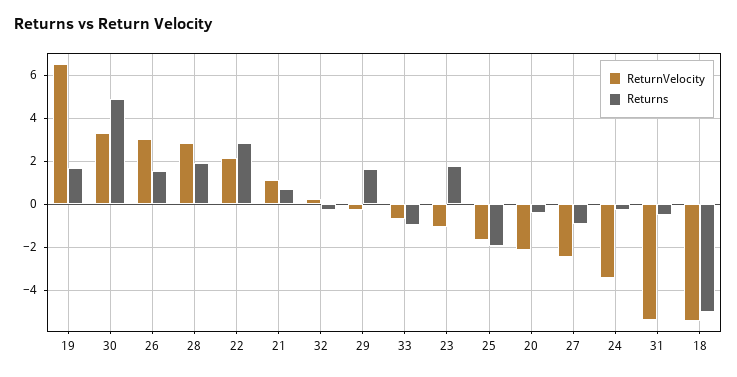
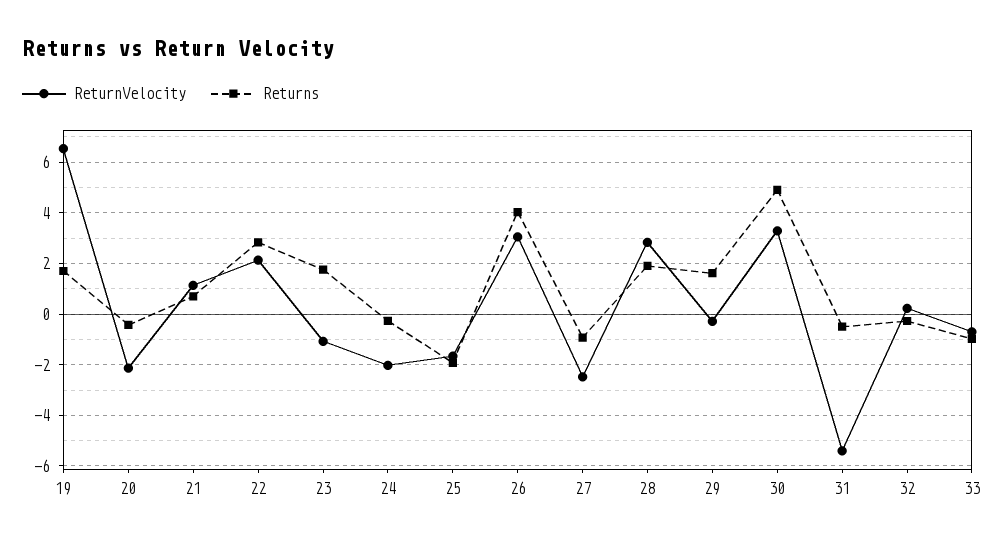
  {
    "ReturnVelocity": {
      "19": 6.5,
      "30": 3.25,
      "26": 3,
      "28": 2.75,
      "22": 2.25,
      "21": 1.25,
      "32": 0.25,
      "29": -0.25,
      "33": -0.75,
      "23": -1,
      "25": -1.75,
      "20": -2.25,
      "27": -2.5,
-     "24": -3.5,
+     "24": -2,
-     "31": -5.5,
+     "31": -5.5
-     "18": -5.5
    },
    "Returns": {
      "19": 1.75,
      "30": 5,
-     "26": 1.5,
+     "26": 4,
      "28": 2,
      "22": 2.75,
      "21": 0.75,
      "32": -0.25,
      "29": 1.5,
      "33": -1,
      "23": 1.75,
      "25": -2,
      "20": -0.5,
      "27": -1,
      "24": -0.25,
-     "31": -0.5,
+     "31": -0.5
-     "18": -5
    }
  }

